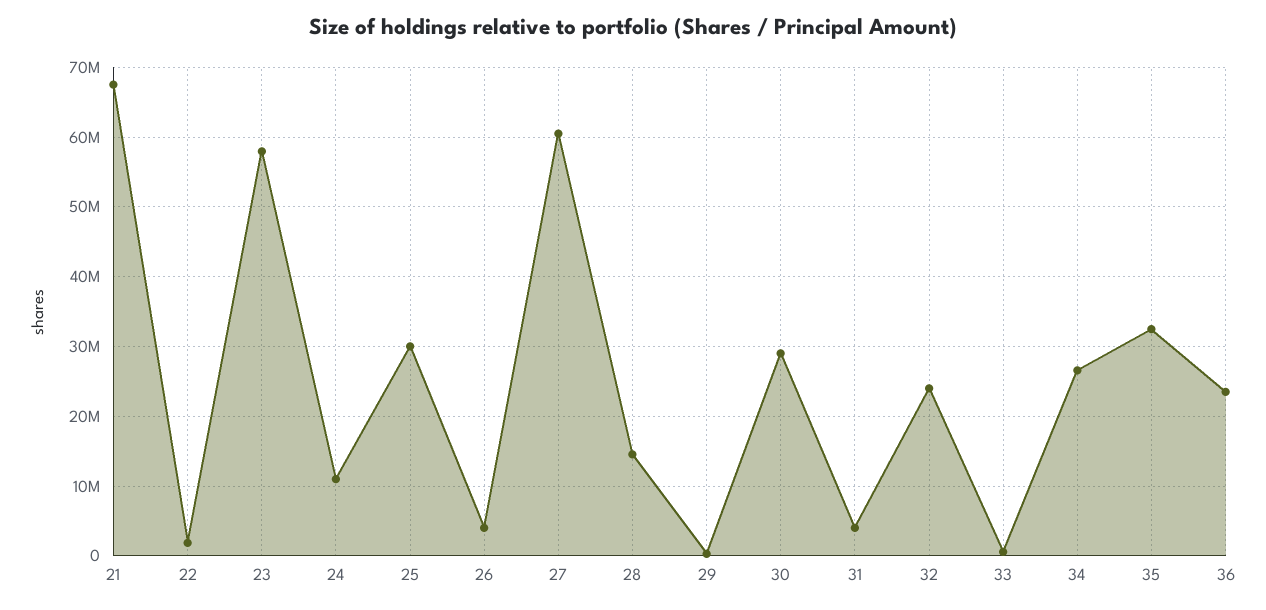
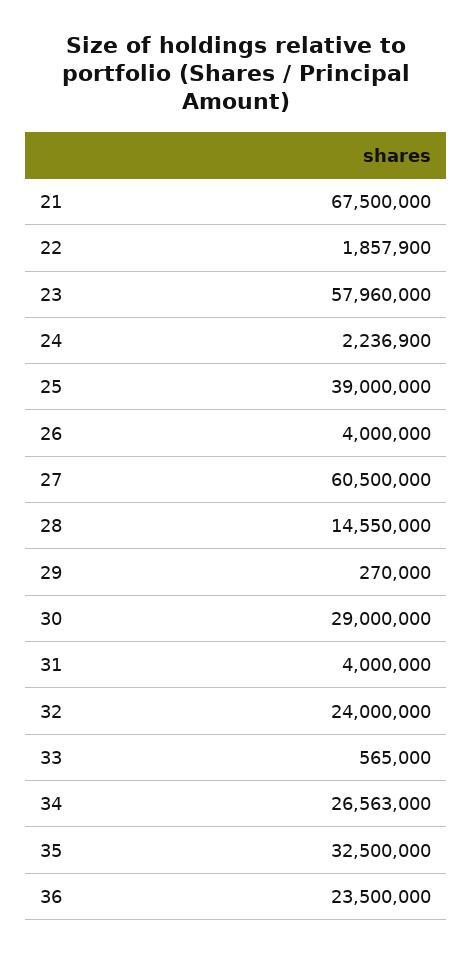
  {
    "21": 67500000,
    "22": 1857900,
    "23": 57960000,
-   "24": 11000000,
+   "24": 2236900,
-   "25": 30000000,
+   "25": 39000000,
    "26": 4000000,
    "27": 60500000,
    "28": 14550000,
    "29": 270000,
    "30": 29000000,
    "31": 4000000,
    "32": 24000000,
    "33": 565000,
    "34": 26563000,
    "35": 32500000,
    "36": 23500000
  }

